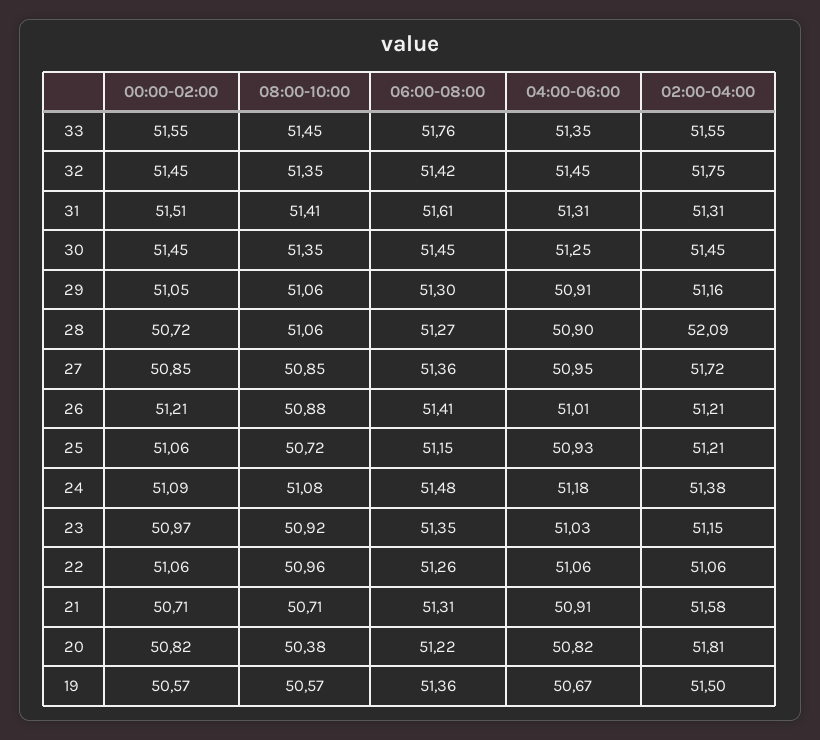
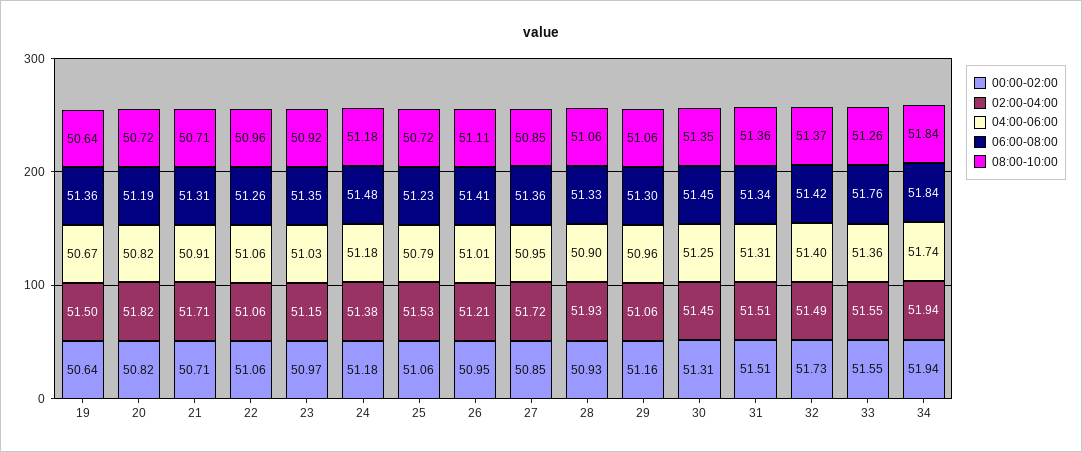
  {
    "00:00-02:00": {
      "33": 51.55,
-     "32": 51.45,
+     "32": 51.73,
      "31": 51.51,
-     "30": 51.45,
+     "30": 51.31,
-     "29": 51.05,
+     "29": 51.16,
-     "28": 50.72,
+     "28": 50.93,
      "27": 50.85,
-     "26": 51.21,
+     "26": 50.95,
      "25": 51.06,
-     "24": 51.09,
+     "24": 51.18,
      "23": 50.97,
      "22": 51.06,
      "21": 50.71,
      "20": 50.82,
-     "19": 50.57
+     "19": 50.64,
+     "34": 51.94
    },
    "08:00-10:00": {
-     "33": 51.45,
+     "33": 51.26,
-     "32": 51.35,
+     "32": 51.37,
-     "31": 51.41,
+     "31": 51.36,
      "30": 51.35,
      "29": 51.06,
      "28": 51.06,
      "27": 50.85,
-     "26": 50.88,
+     "26": 51.11,
      "25": 50.72,
-     "24": 51.08,
+     "24": 51.18,
      "23": 50.92,
      "22": 50.96,
      "21": 50.71,
-     "20": 50.38,
+     "20": 50.72,
-     "19": 50.57
+     "19": 50.64,
+     "34": 51.84
    },
    "06:00-08:00": {
      "33": 51.76,
      "32": 51.42,
-     "31": 51.61,
+     "31": 51.34,
      "30": 51.45,
      "29": 51.3,
-     "28": 51.27,
+     "28": 51.33,
      "27": 51.36,
      "26": 51.41,
-     "25": 51.15,
+     "25": 51.23,
      "24": 51.48,
      "23": 51.35,
      "22": 51.26,
      "21": 51.31,
-     "20": 51.22,
+     "20": 51.19,
-     "19": 51.36
+     "19": 51.36,
+     "34": 51.84
    },
    "04:00-06:00": {
-     "33": 51.35,
+     "33": 51.36,
-     "32": 51.45,
+     "32": 51.4,
      "31": 51.31,
      "30": 51.25,
-     "29": 50.91,
+     "29": 50.96,
      "28": 50.9,
      "27": 50.95,
      "26": 51.01,
-     "25": 50.93,
+     "25": 50.79,
      "24": 51.18,
      "23": 51.03,
      "22": 51.06,
      "21": 50.91,
      "20": 50.82,
-     "19": 50.67
+     "19": 50.67,
+     "34": 51.74
    },
    "02:00-04:00": {
      "33": 51.55,
-     "32": 51.75,
+     "32": 51.49,
-     "31": 51.31,
+     "31": 51.51,
      "30": 51.45,
-     "29": 51.16,
+     "29": 51.06,
-     "28": 52.09,
+     "28": 51.93,
      "27": 51.72,
      "26": 51.21,
-     "25": 51.21,
+     "25": 51.53,
      "24": 51.38,
      "23": 51.15,
      "22": 51.06,
-     "21": 51.58,
+     "21": 51.71,
-     "20": 51.81,
+     "20": 51.82,
-     "19": 51.5
+     "19": 51.5,
+     "34": 51.94
    }
  }

